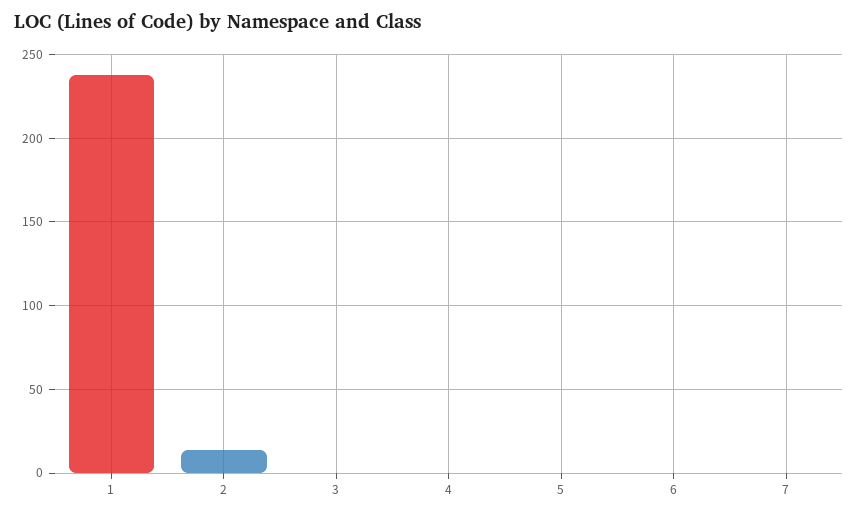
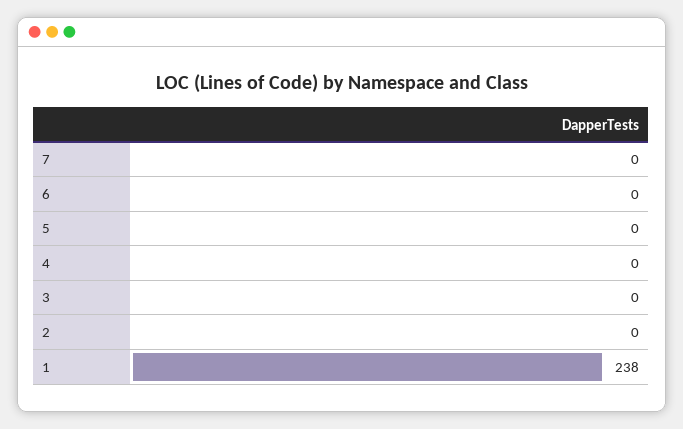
  {
    "1": 238,
-   "2": 15,
+   "2": 0,
    "3": 0,
    "4": 0,
    "5": 0,
    "6": 0,
    "7": 0
  }

